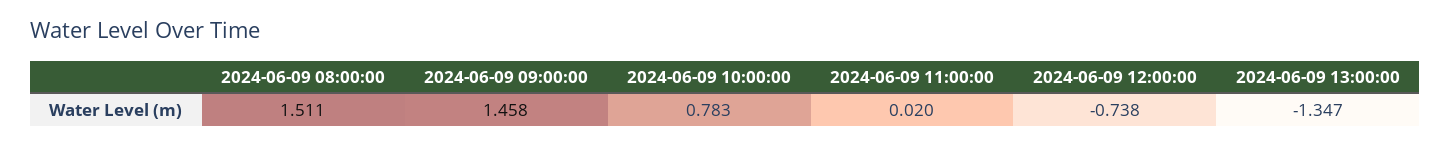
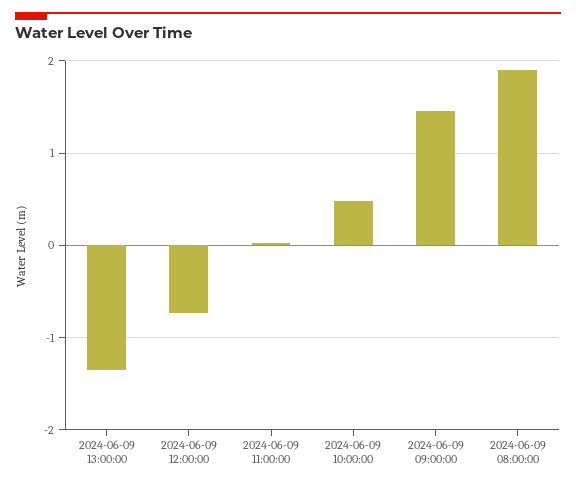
  {
-   "2024-06-09 08:00:00": 1.511,
+   "2024-06-09 08:00:00": 1.9,
    "2024-06-09 09:00:00": 1.458,
-   "2024-06-09 10:00:00": 0.783,
+   "2024-06-09 10:00:00": 0.5,
    "2024-06-09 11:00:00": 0.02,
    "2024-06-09 12:00:00": -0.738,
    "2024-06-09 13:00:00": -1.347
  }

